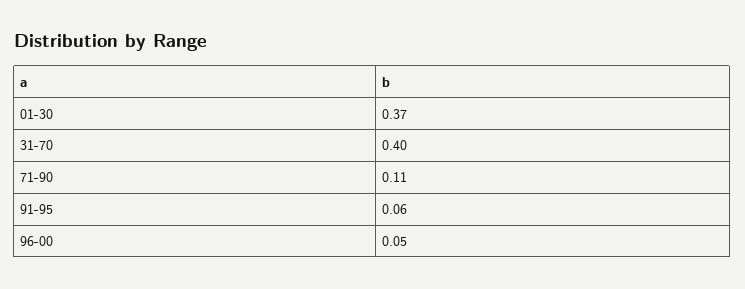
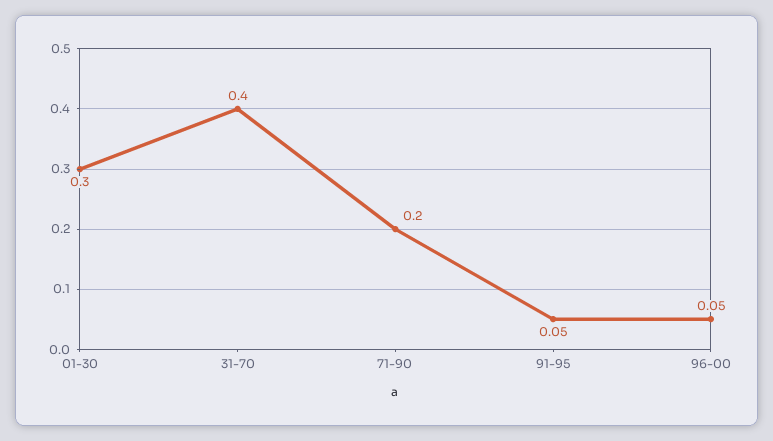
  {
-   "01-30": 0.37,
+   "01-30": 0.3,
    "31-70": 0.4,
-   "71-90": 0.11,
+   "71-90": 0.2,
-   "91-95": 0.06,
+   "91-95": 0.05,
    "96-00": 0.05
  }

